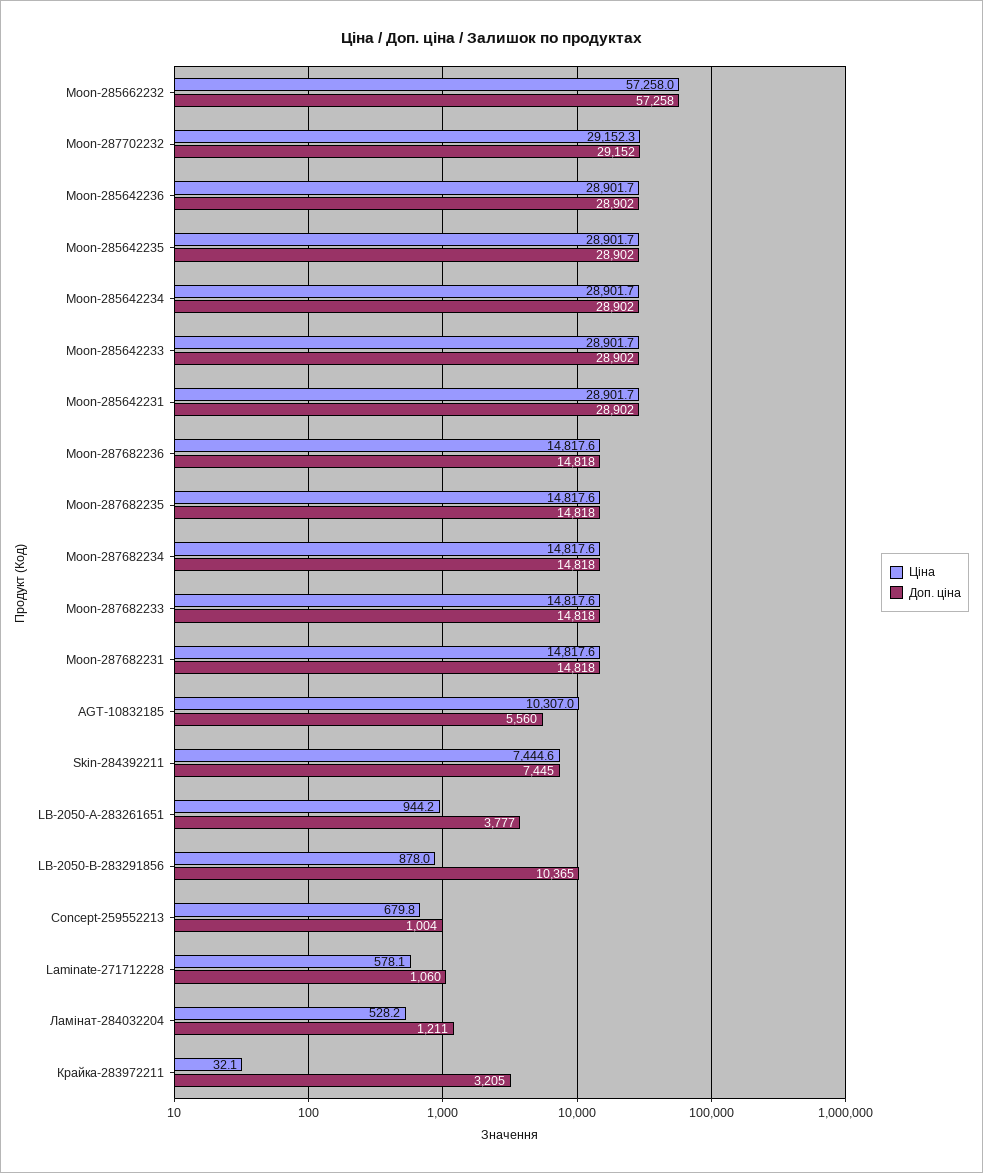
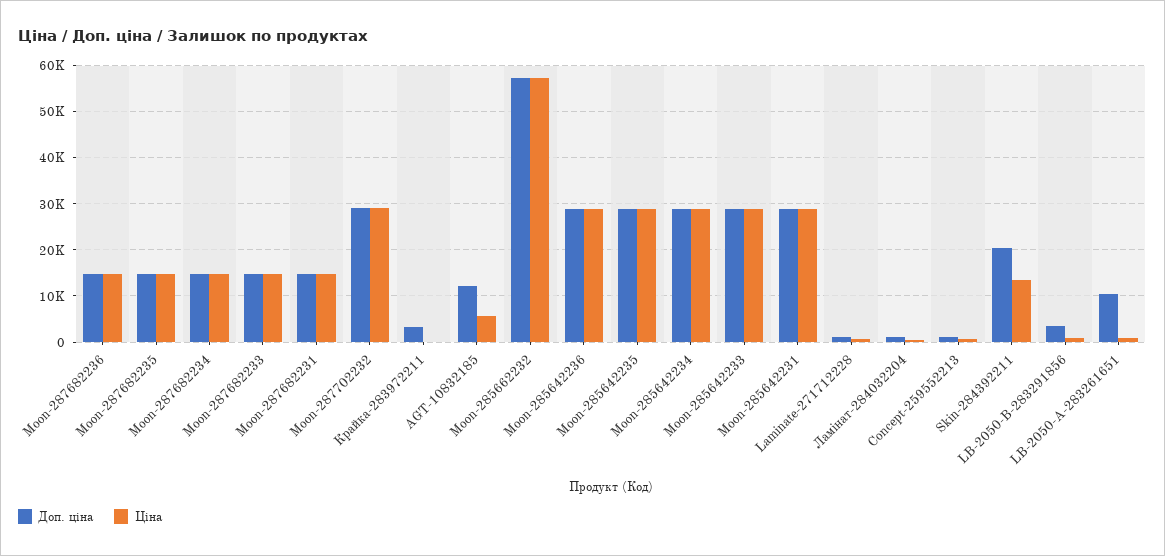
  {
    "Ціна": {
      "Moon-285662232": 57258,
      "Moon-287702232": 29152.3,
      "Moon-285642236": 28901.7,
      "Moon-285642235": 28901.7,
      "Moon-285642234": 28901.7,
      "Moon-285642233": 28901.7,
      "Moon-285642231": 28901.7,
      "Moon-287682236": 14817.6,
      "Moon-287682235": 14817.6,
      "Moon-287682234": 14817.6,
      "Moon-287682233": 14817.6,
      "Moon-287682231": 14817.6,
-     "AGT-10832185": 10307,
+     "AGT-10832185": 6000,
-     "Skin-284392211": 7444.6,
+     "Skin-284392211": 14000,
      "LB-2050-А-283261651": 944.2,
      "LB-2050-В-283291856": 878,
      "Concept-259552213": 679.8,
      "Laminate-271712228": 578.1,
      "Ламінат-284032204": 528.2,
      "Крайка-283972211": 32.1
    },
    "Доп. ціна": {
      "Moon-285662232": 57258,
      "Moon-287702232": 29152,
      "Moon-285642236": 28902,
      "Moon-285642235": 28902,
      "Moon-285642234": 28902,
      "Moon-285642233": 28902,
      "Moon-285642231": 28902,
      "Moon-287682236": 14818,
      "Moon-287682235": 14818,
      "Moon-287682234": 14818,
      "Moon-287682233": 14818,
      "Moon-287682231": 14818,
-     "AGT-10832185": 5560,
+     "AGT-10832185": 12000,
-     "Skin-284392211": 7445,
+     "Skin-284392211": 20000,
-     "LB-2050-А-283261651": 3777,
+     "LB-2050-А-283261651": 10000,
-     "LB-2050-В-283291856": 10365,
+     "LB-2050-В-283291856": 4000,
      "Concept-259552213": 1004,
      "Laminate-271712228": 1060,
      "Ламінат-284032204": 1211,
      "Крайка-283972211": 3205
    }
  }

